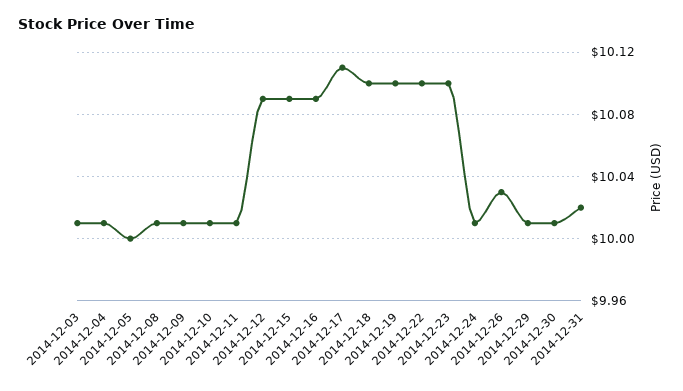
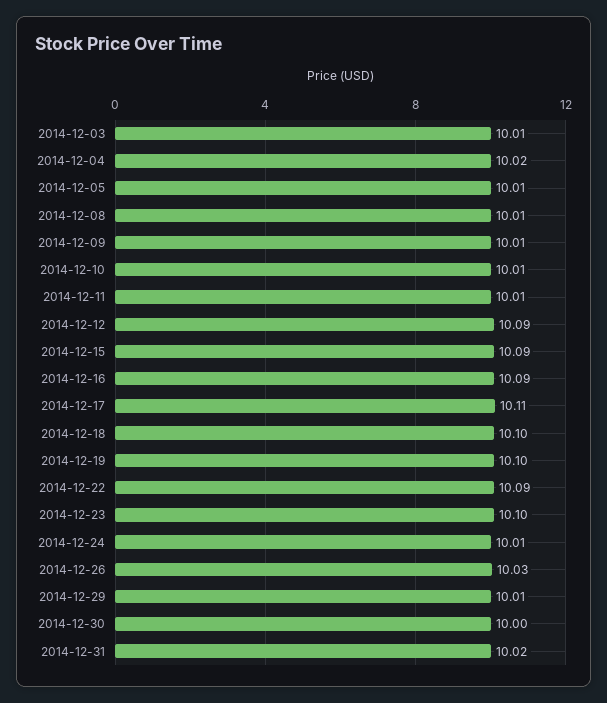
  {
    "2014-12-03": 10.01,
-   "2014-12-04": 10.01,
+   "2014-12-04": 10.02,
-   "2014-12-05": 10,
+   "2014-12-05": 10.01,
    "2014-12-08": 10.01,
    "2014-12-09": 10.01,
    "2014-12-10": 10.01,
    "2014-12-11": 10.01,
    "2014-12-12": 10.09,
    "2014-12-15": 10.09,
    "2014-12-16": 10.09,
    "2014-12-17": 10.11,
    "2014-12-18": 10.1,
    "2014-12-19": 10.1,
-   "2014-12-22": 10.1,
+   "2014-12-22": 10.09,
    "2014-12-23": 10.1,
    "2014-12-24": 10.01,
    "2014-12-26": 10.03,
    "2014-12-29": 10.01,
-   "2014-12-30": 10.01,
+   "2014-12-30": 10,
    "2014-12-31": 10.02
  }

